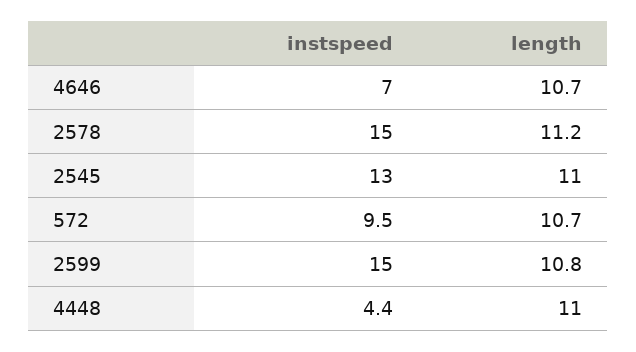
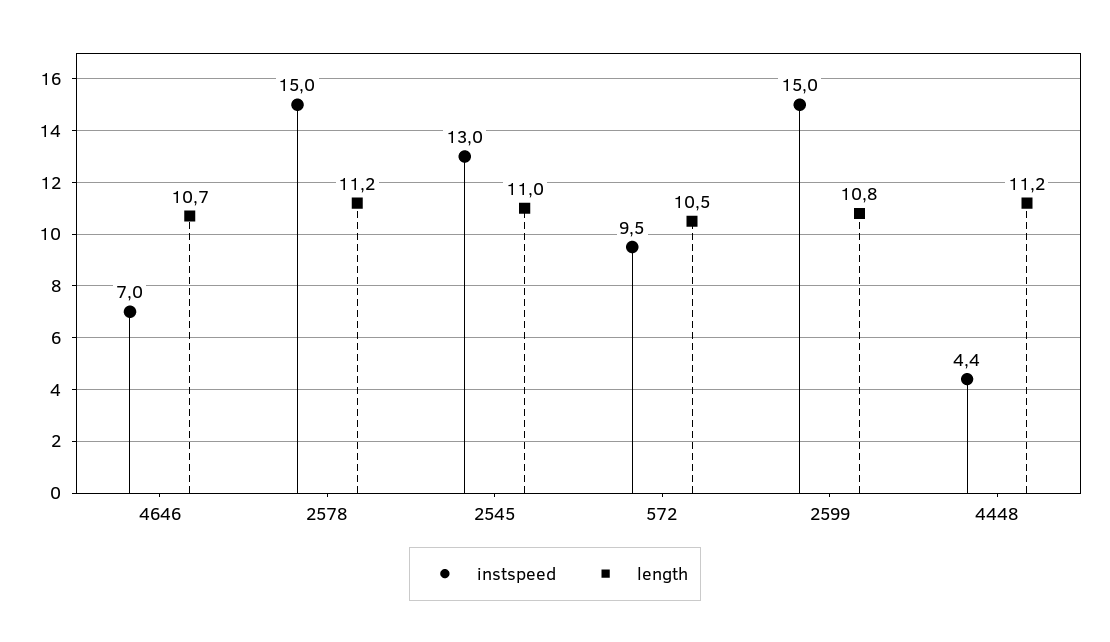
  {
    "instspeed": {
      "4646": 7,
      "2578": 15,
      "2545": 13,
      "572": 9.5,
      "2599": 15,
      "4448": 4.4
    },
    "length": {
      "4646": 10.7,
      "2578": 11.2,
      "2545": 11,
-     "572": 10.7,
+     "572": 10.5,
      "2599": 10.8,
-     "4448": 11
+     "4448": 11.2
    }
  }

